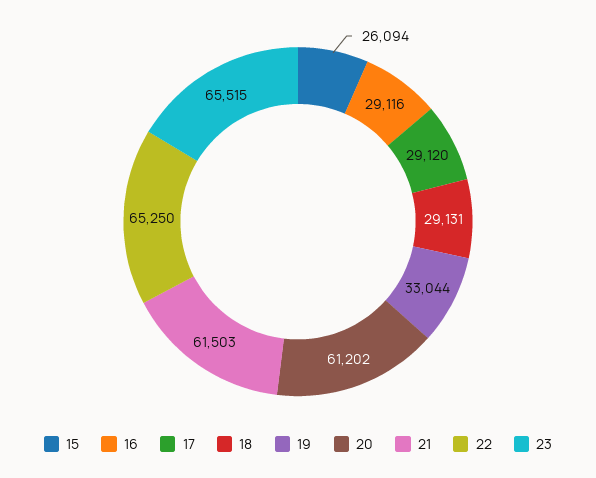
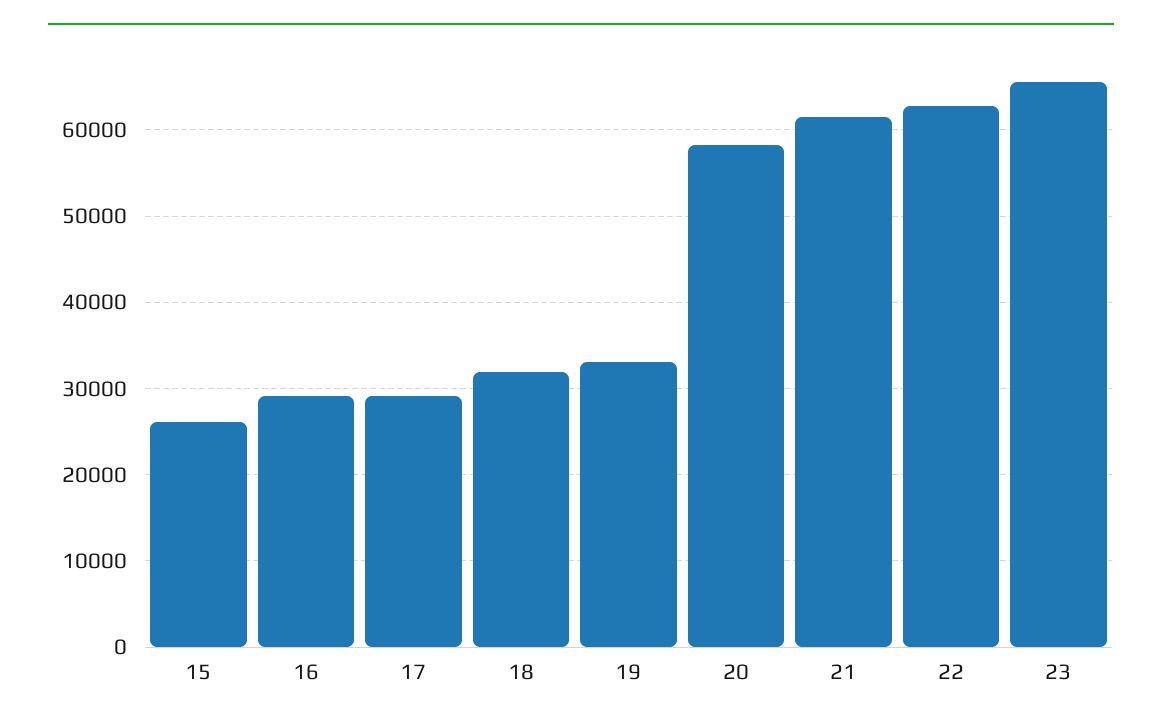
  {
    "15": 26094,
    "16": 29116,
    "17": 29120,
-   "18": 29131,
+   "18": 32000,
    "19": 33044,
-   "20": 61202,
+   "20": 58000,
    "21": 61503,
-   "22": 65250,
+   "22": 63000,
    "23": 65515
  }

